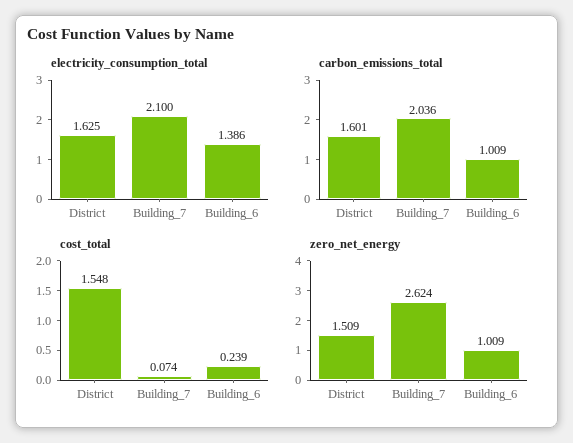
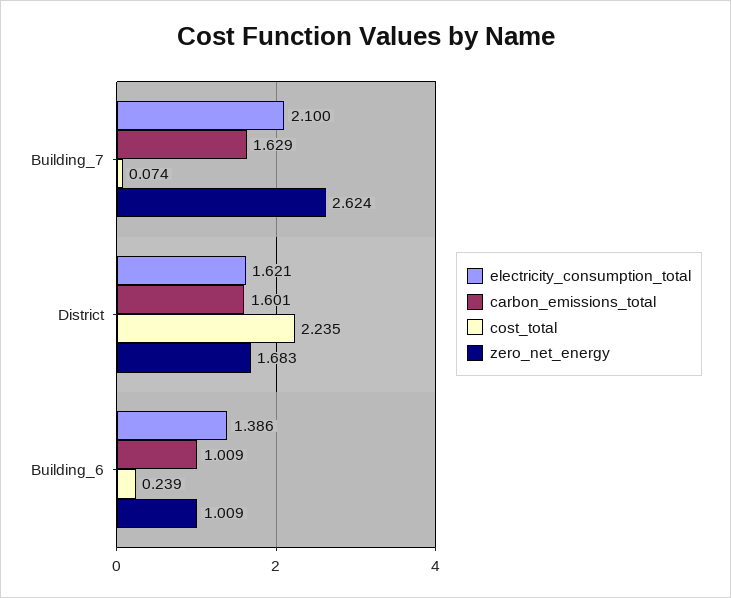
  {
    "electricity_consumption_total": {
-     "District": 1.625,
+     "District": 1.621,
      "Building_7": 2.1,
      "Building_6": 1.386
    },
    "carbon_emissions_total": {
      "District": 1.601,
-     "Building_7": 2.036,
+     "Building_7": 1.629,
      "Building_6": 1.009
    },
    "cost_total": {
-     "District": 1.548,
+     "District": 2.235,
      "Building_7": 0.074,
      "Building_6": 0.239
    },
    "zero_net_energy": {
-     "District": 1.509,
+     "District": 1.683,
      "Building_7": 2.624,
      "Building_6": 1.009
    }
  }

